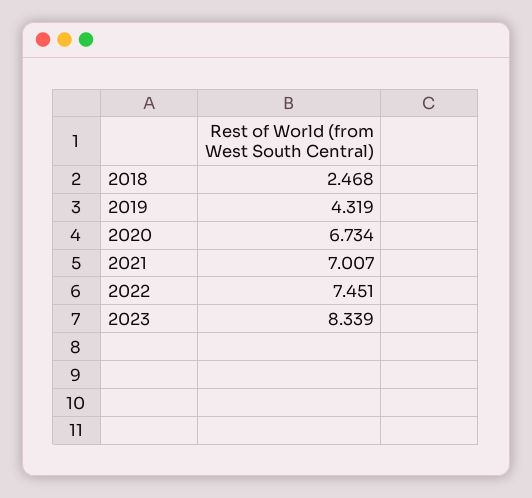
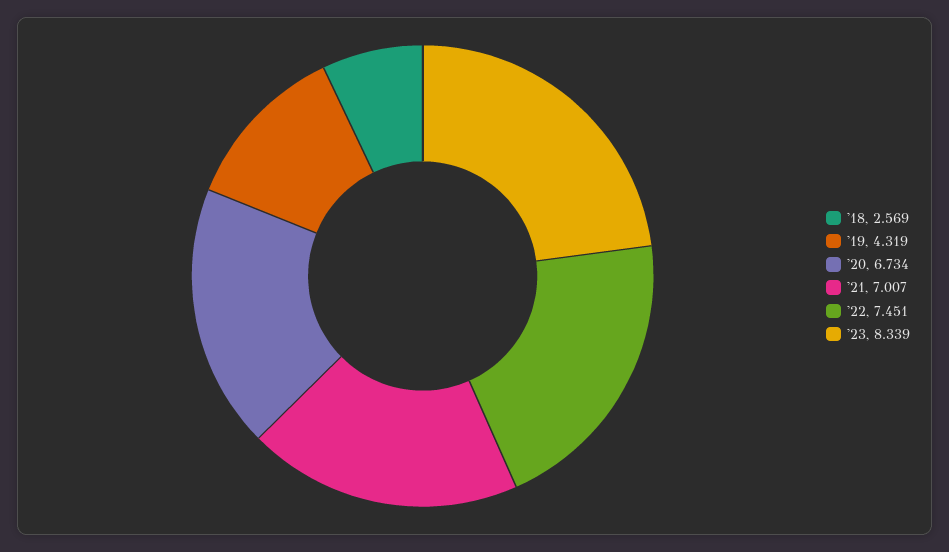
  {
-   "2018": 2.468,
+   "2018": 2.569,
    "2019": 4.319,
    "2020": 6.734,
    "2021": 7.007,
    "2022": 7.451,
    "2023": 8.339
  }

